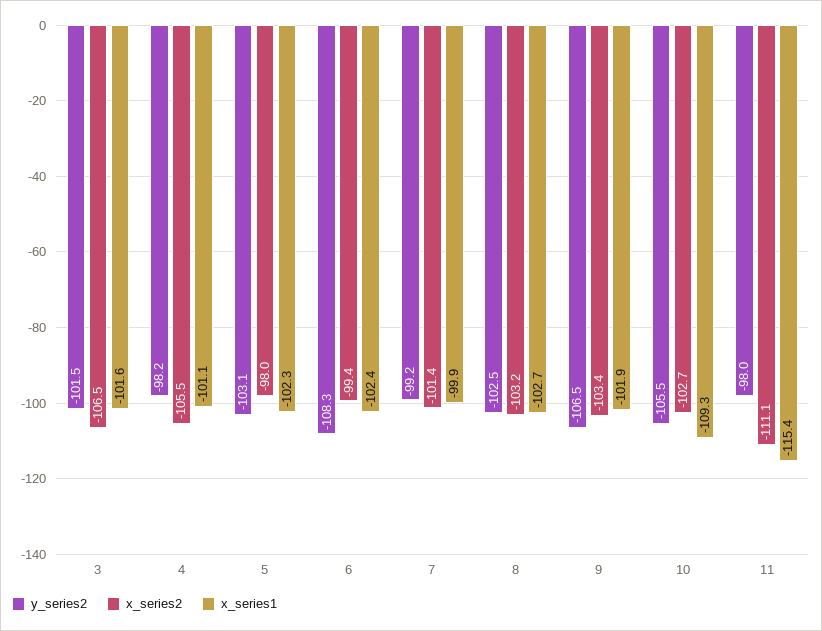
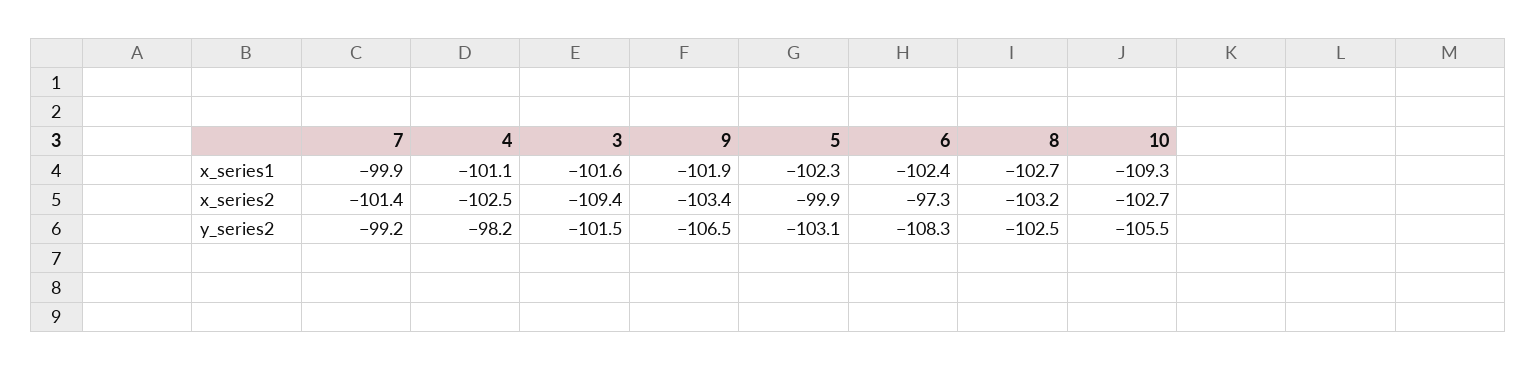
  {
    "y_series2": {
      "3": -101.5,
      "4": -98.2,
      "5": -103.1,
      "6": -108.3,
      "7": -99.2,
      "8": -102.5,
      "9": -106.5,
-     "10": -105.5,
+     "10": -105.5
-     "11": -98
    },
    "x_series2": {
-     "3": -106.5,
+     "3": -109.4,
-     "4": -105.5,
+     "4": -102.5,
-     "5": -98,
+     "5": -99.9,
-     "6": -99.4,
+     "6": -97.3,
      "7": -101.4,
      "8": -103.2,
      "9": -103.4,
-     "10": -102.7,
+     "10": -102.7
-     "11": -111.1
    },
    "x_series1": {
      "3": -101.6,
      "4": -101.1,
      "5": -102.3,
      "6": -102.4,
      "7": -99.9,
      "8": -102.7,
      "9": -101.9,
-     "10": -109.3,
+     "10": -109.3
-     "11": -115.4
    }
  }

